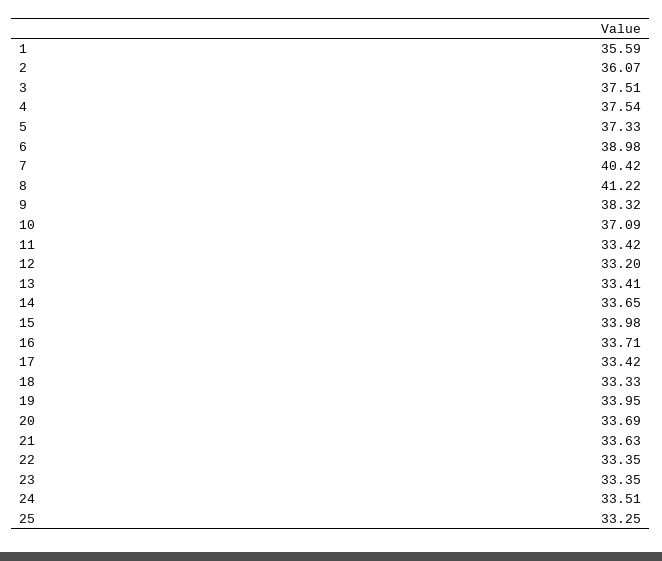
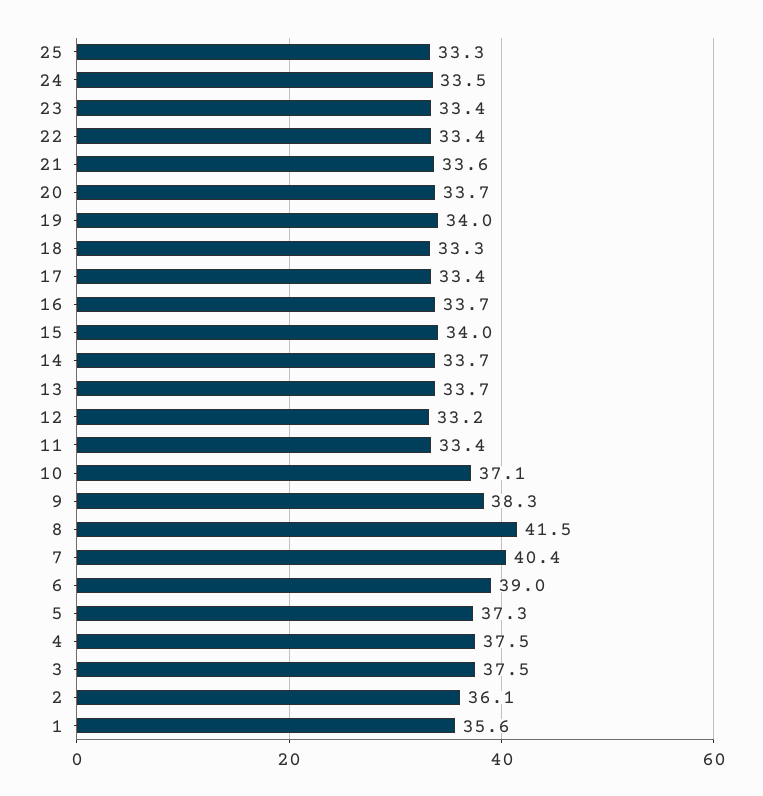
  {
    "1": 35.59,
    "2": 36.07,
    "3": 37.51,
    "4": 37.54,
    "5": 37.33,
    "6": 38.98,
    "7": 40.42,
-   "8": 41.22,
+   "8": 41.5,
    "9": 38.32,
    "10": 37.09,
    "11": 33.42,
    "12": 33.2,
-   "13": 33.41,
+   "13": 33.7,
    "14": 33.65,
    "15": 33.98,
    "16": 33.71,
    "17": 33.42,
    "18": 33.33,
    "19": 33.95,
    "20": 33.69,
    "21": 33.63,
    "22": 33.35,
    "23": 33.35,
    "24": 33.51,
    "25": 33.25
  }

